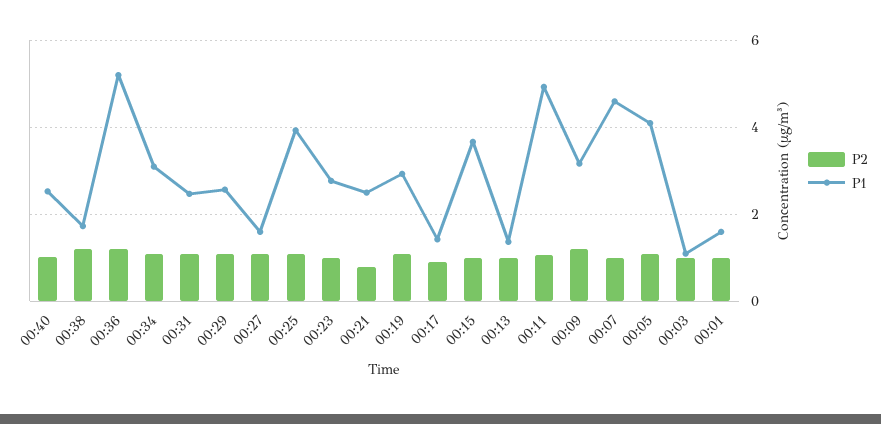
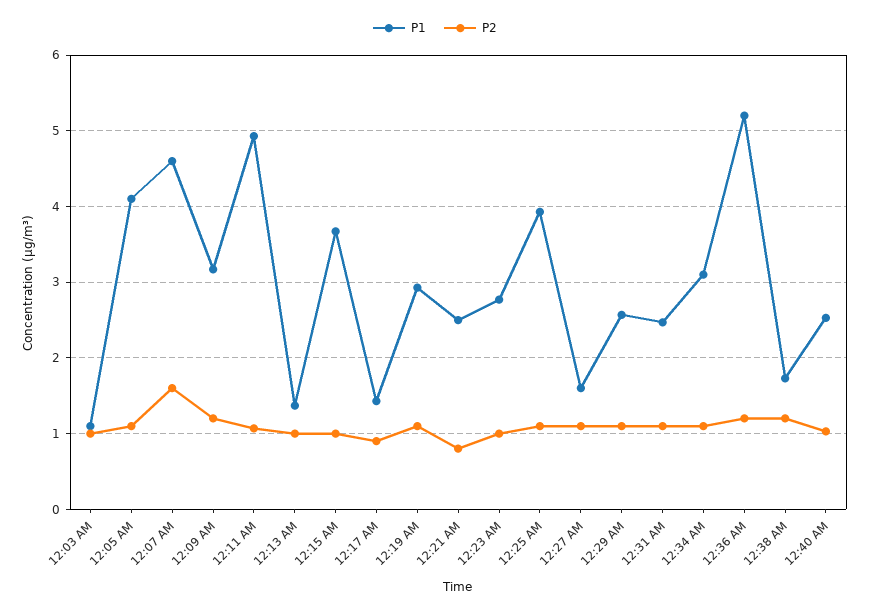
  {
    "P2": {
      "00:40": 1,
      "00:38": 1.2,
      "00:36": 1.2,
      "00:34": 1.1,
      "00:31": 1.1,
      "00:29": 1.1,
      "00:27": 1.1,
      "00:25": 1.1,
      "00:23": 1,
      "00:21": 0.8,
      "00:19": 1.1,
      "00:17": 0.9,
      "00:15": 1,
      "00:13": 1,
      "00:11": 1.1,
      "00:09": 1.2,
-     "00:07": 1,
+     "00:07": 1.6,
      "00:05": 1.1,
-     "00:03": 1,
+     "00:03": 1
-     "00:01": 1
    },
    "P1": {
      "00:40": 2.5,
      "00:38": 1.7,
      "00:36": 5.2,
      "00:34": 3.1,
      "00:31": 2.5,
      "00:29": 2.6,
      "00:27": 1.6,
      "00:25": 3.9,
      "00:23": 2.8,
      "00:21": 2.5,
      "00:19": 2.9,
      "00:17": 1.4,
      "00:15": 3.7,
      "00:13": 1.4,
      "00:11": 4.9,
      "00:09": 3.2,
      "00:07": 4.6,
      "00:05": 4.1,
-     "00:03": 1.1,
+     "00:03": 1.1
-     "00:01": 1.6
    }
  }

